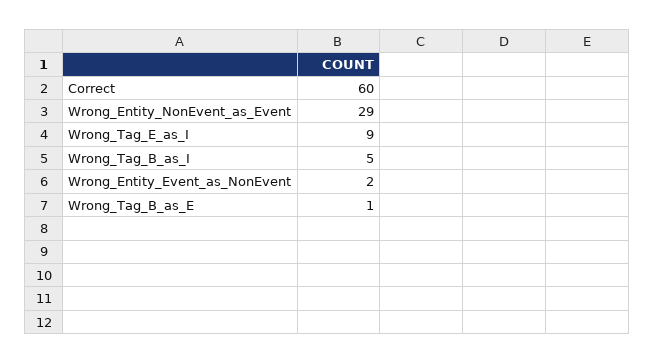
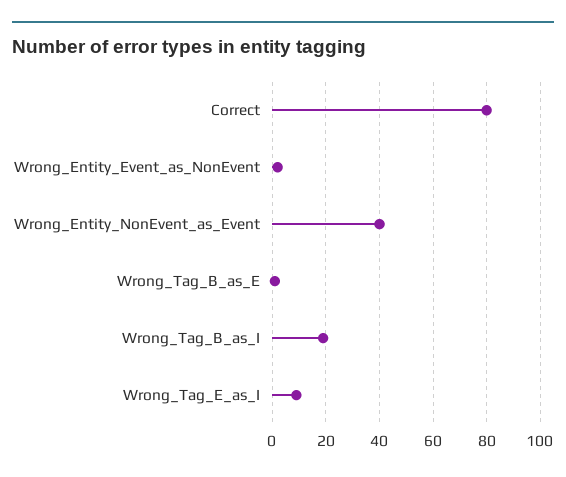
  {
-   "Correct": 60,
+   "Correct": 80,
-   "Wrong_Entity_NonEvent_as_Event": 29,
+   "Wrong_Entity_NonEvent_as_Event": 40,
    "Wrong_Tag_E_as_I": 9,
-   "Wrong_Tag_B_as_I": 5,
+   "Wrong_Tag_B_as_I": 20,
    "Wrong_Entity_Event_as_NonEvent": 2,
    "Wrong_Tag_B_as_E": 1
  }

